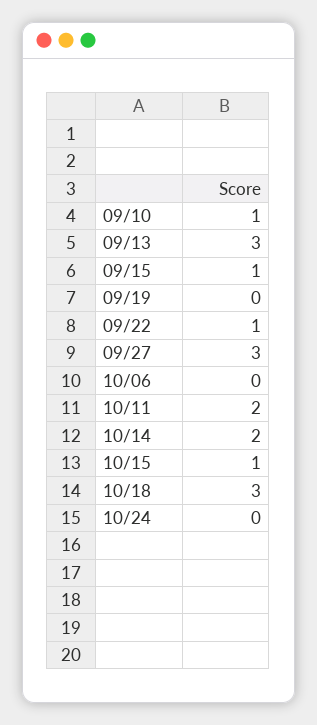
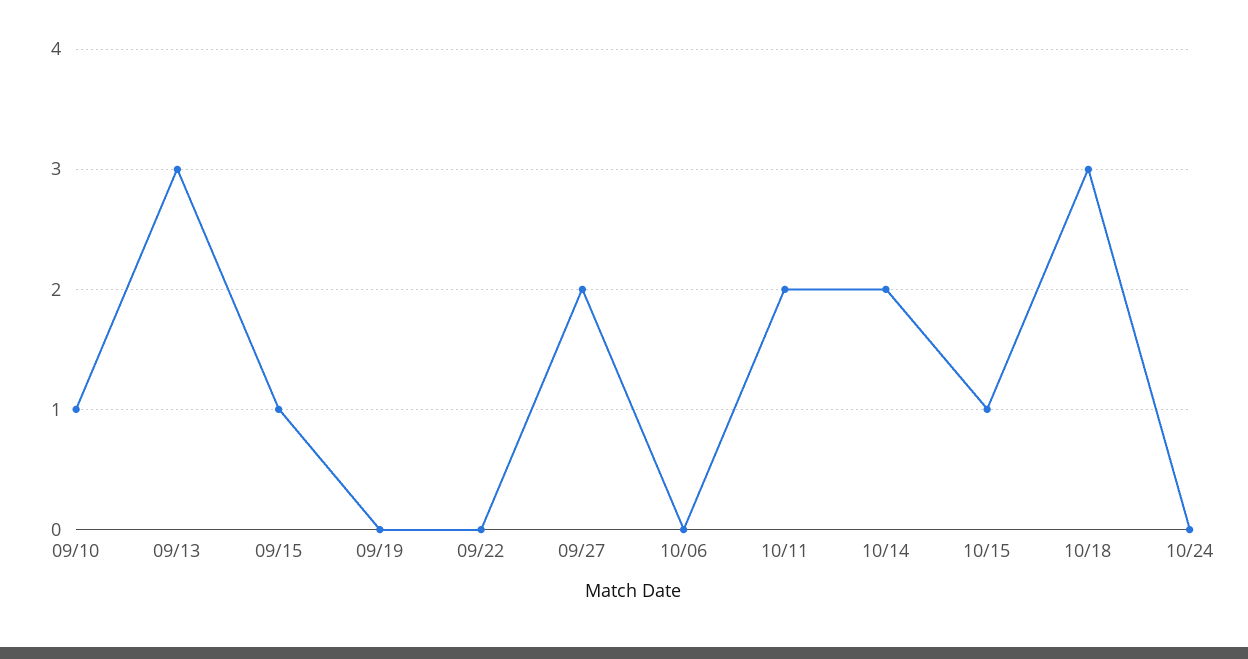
  {
    "09/10": 1,
    "09/13": 3,
    "09/15": 1,
    "09/19": 0,
-   "09/22": 1,
+   "09/22": 0,
-   "09/27": 3,
+   "09/27": 2,
    "10/06": 0,
    "10/11": 2,
    "10/14": 2,
    "10/15": 1,
    "10/18": 3,
    "10/24": 0
  }

